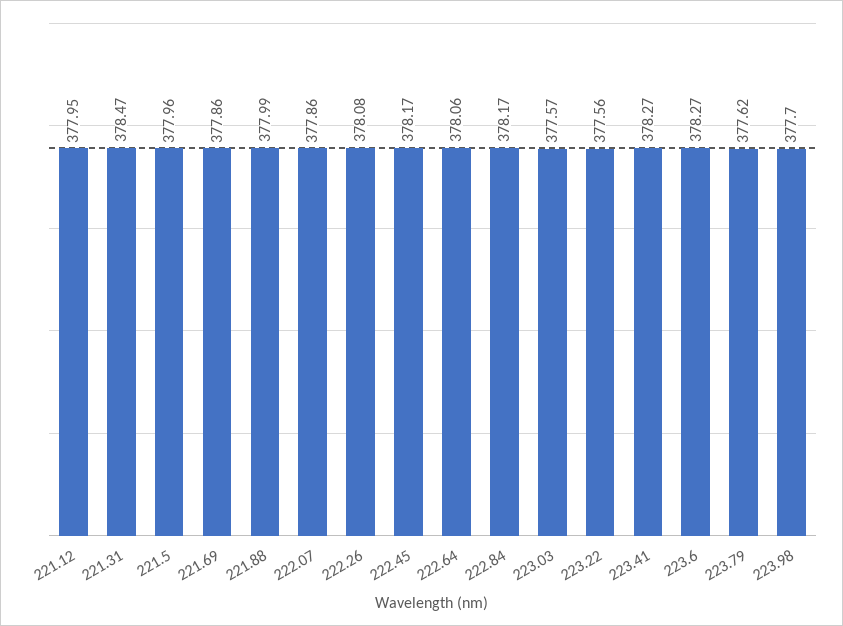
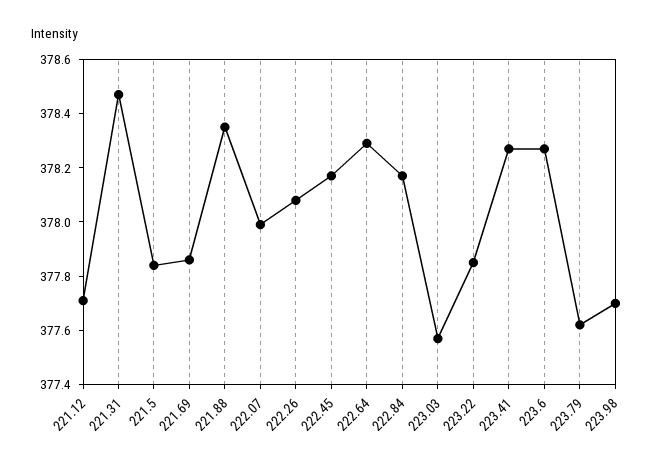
  {
-   "221.12": 377.95,
+   "221.12": 377.7,
    "221.31": 378.47,
-   "221.5": 377.96,
+   "221.5": 377.85,
    "221.69": 377.86,
-   "221.88": 377.99,
+   "221.88": 378.35,
-   "222.07": 377.86,
+   "222.07": 378,
    "222.26": 378.08,
    "222.45": 378.17,
-   "222.64": 378.06,
+   "222.64": 378.3,
    "222.84": 378.17,
    "223.03": 377.57,
-   "223.22": 377.56,
+   "223.22": 377.85,
    "223.41": 378.27,
    "223.6": 378.27,
    "223.79": 377.62,
    "223.98": 377.7
  }

